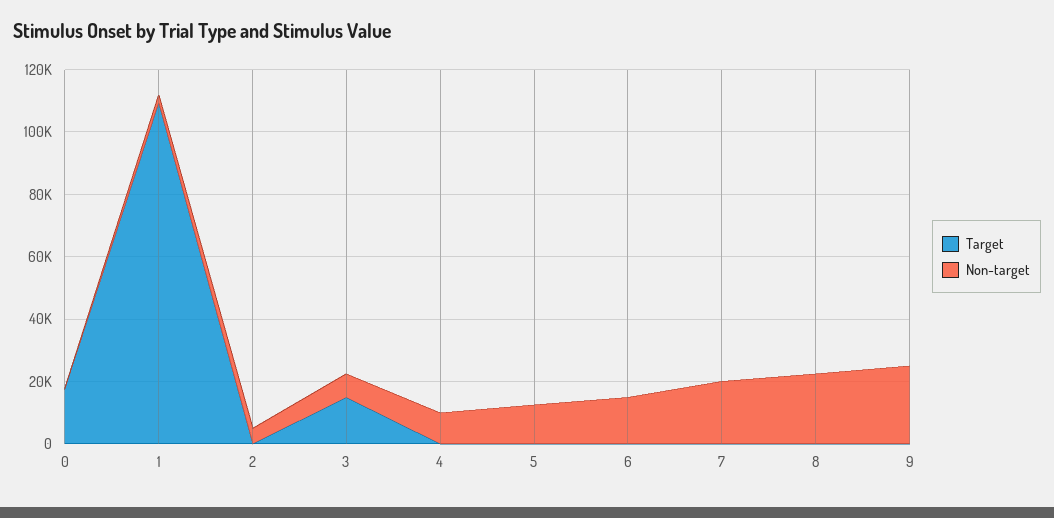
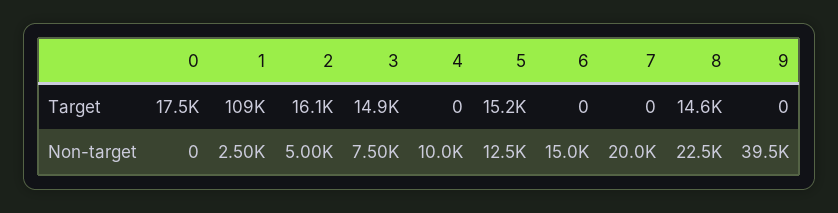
  {
    "Target": {
      "0": 17500,
      "1": 109000,
-     "2": 0,
+     "2": 16100,
      "3": 14900,
      "4": 0,
-     "5": 0,
+     "5": 15200,
      "6": 0,
      "7": 0,
-     "8": 0,
+     "8": 14600,
      "9": 0
    },
    "Non-target": {
      "0": 0,
      "1": 2500,
      "2": 5000,
      "3": 7500,
      "4": 10000,
      "5": 12500,
      "6": 15000,
      "7": 20000,
      "8": 22500,
-     "9": 25000
+     "9": 39500
    }
  }

